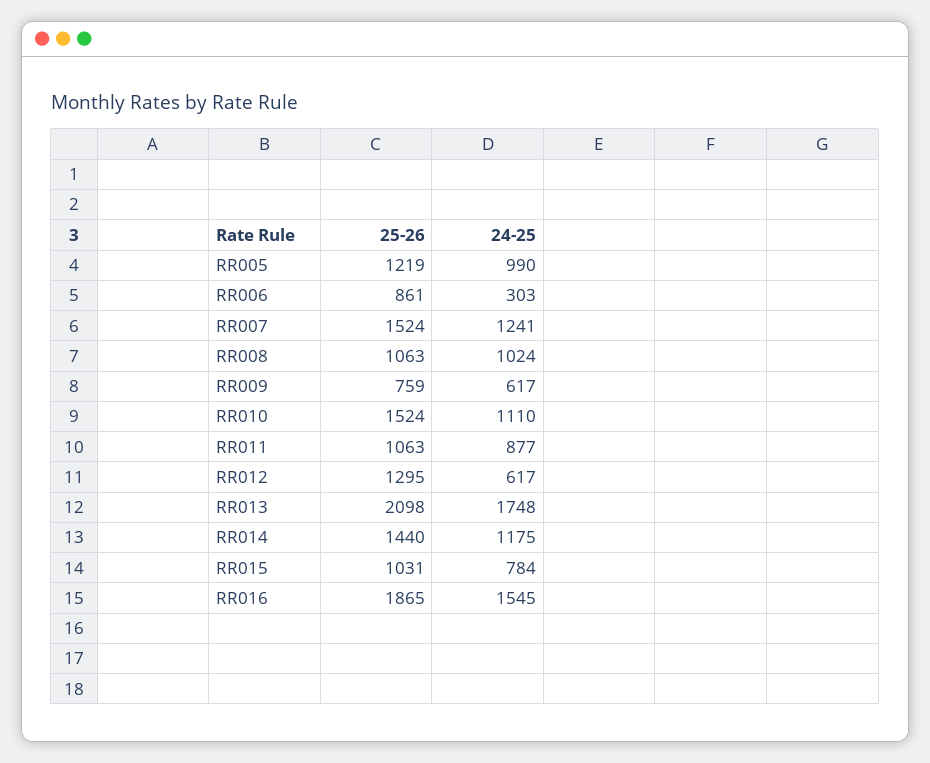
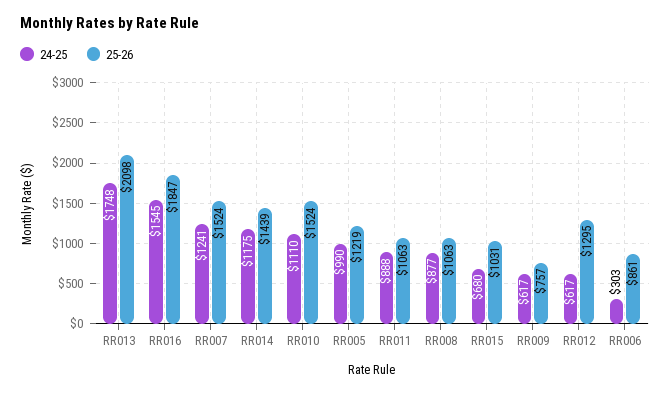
  {
    "25-26": {
      "RR005": 1219,
      "RR006": 861,
      "RR007": 1524,
      "RR008": 1063,
-     "RR009": 759,
+     "RR009": 757,
      "RR010": 1524,
      "RR011": 1063,
      "RR012": 1295,
      "RR013": 2098,
-     "RR014": 1440,
+     "RR014": 1439,
      "RR015": 1031,
-     "RR016": 1865
+     "RR016": 1847
    },
    "24-25": {
      "RR005": 990,
      "RR006": 303,
      "RR007": 1241,
-     "RR008": 1024,
+     "RR008": 877,
      "RR009": 617,
      "RR010": 1110,
-     "RR011": 877,
+     "RR011": 888,
      "RR012": 617,
      "RR013": 1748,
      "RR014": 1175,
-     "RR015": 784,
+     "RR015": 680,
      "RR016": 1545
    }
  }

